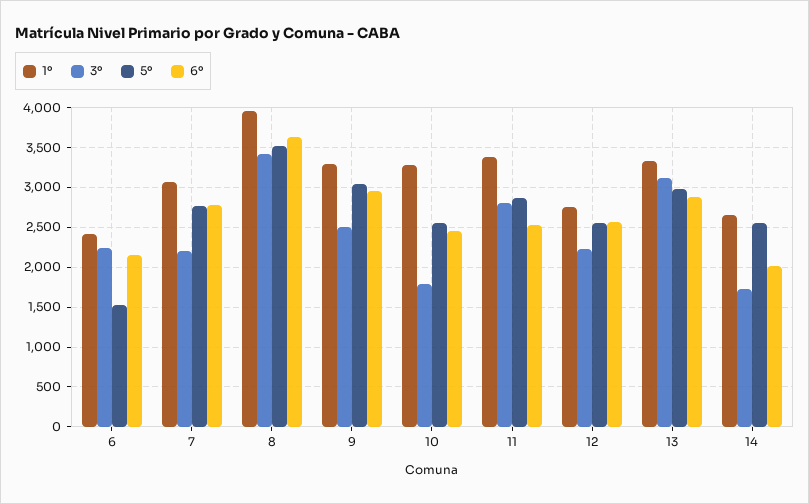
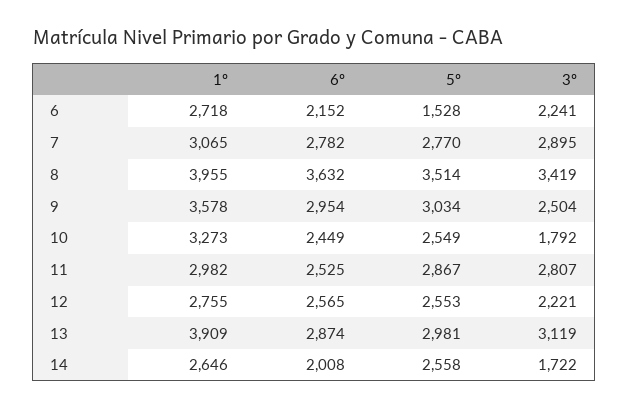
  {
    "1º": {
-     "6": 2400,
+     "6": 2718,
      "7": 3065,
      "8": 3955,
-     "9": 3300,
+     "9": 3578,
      "10": 3273,
-     "11": 3400,
+     "11": 2982,
      "12": 2755,
-     "13": 3300,
+     "13": 3909,
      "14": 2646
    },
    "3º": {
      "6": 2241,
-     "7": 2200,
+     "7": 2895,
      "8": 3419,
      "9": 2504,
      "10": 1792,
      "11": 2807,
      "12": 2221,
      "13": 3119,
      "14": 1722
    },
    "5º": {
      "6": 1528,
      "7": 2770,
      "8": 3514,
      "9": 3034,
      "10": 2549,
      "11": 2867,
      "12": 2553,
      "13": 2981,
      "14": 2558
    },
    "6º": {
      "6": 2152,
      "7": 2782,
      "8": 3632,
      "9": 2954,
      "10": 2449,
      "11": 2525,
      "12": 2565,
      "13": 2874,
      "14": 2008
    }
  }

